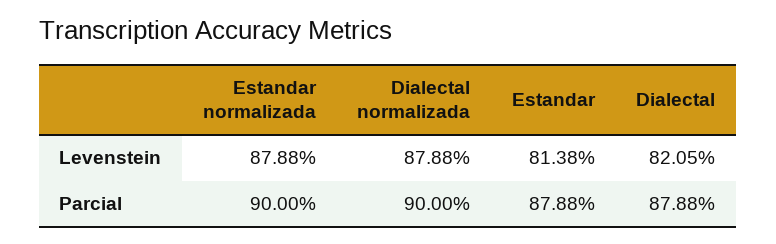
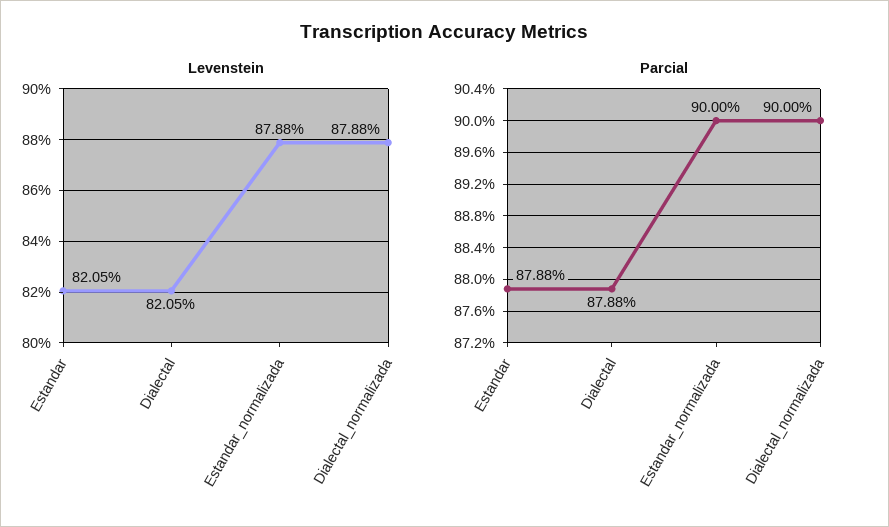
  {
    "Levenstein": {
      "Estandar normalizada": 87.88,
      "Dialectal normalizada": 87.88,
-     "Estandar": 81.38,
+     "Estandar": 82.05,
      "Dialectal": 82.05
    },
    "Parcial": {
      "Estandar normalizada": 90,
      "Dialectal normalizada": 90,
      "Estandar": 87.88,
      "Dialectal": 87.88
    }
  }

